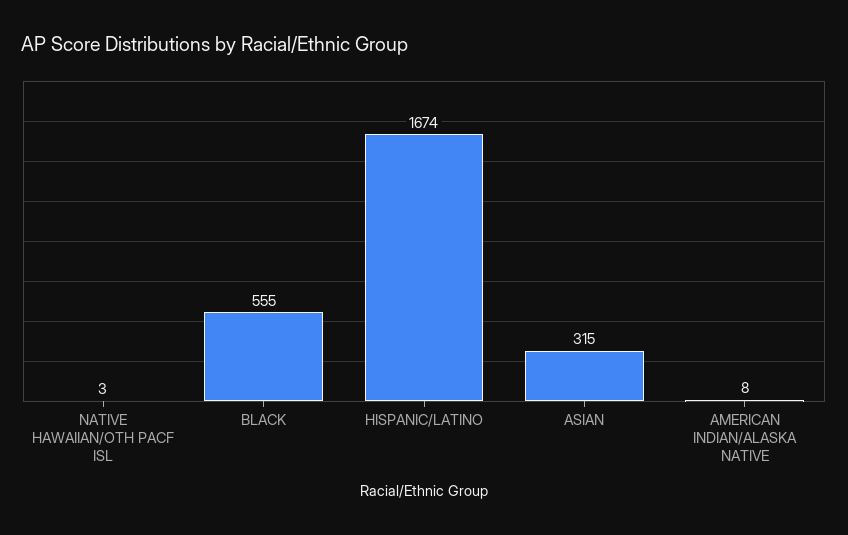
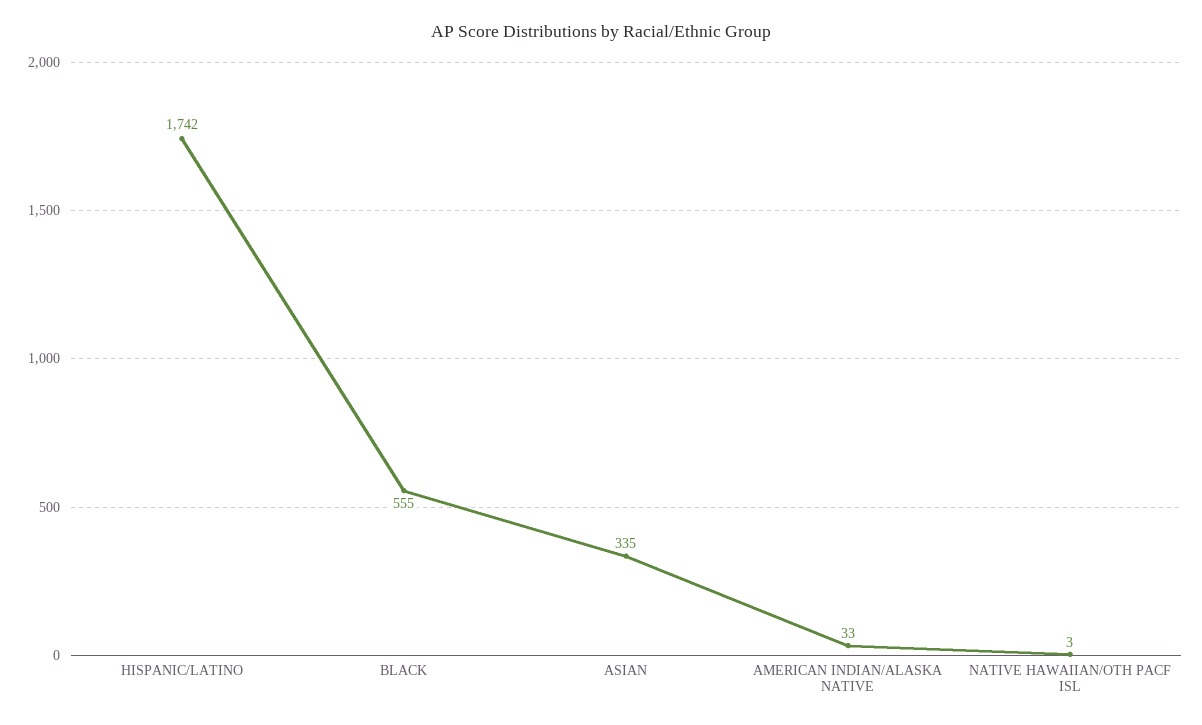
  {
    "NATIVE HAWAIIAN/OTH PACF ISL": 3,
    "BLACK": 555,
-   "HISPANIC/LATINO": 1674,
+   "HISPANIC/LATINO": 1742,
-   "ASIAN": 315,
+   "ASIAN": 335,
-   "AMERICAN INDIAN/ALASKA NATIVE": 8
+   "AMERICAN INDIAN/ALASKA NATIVE": 33
  }

